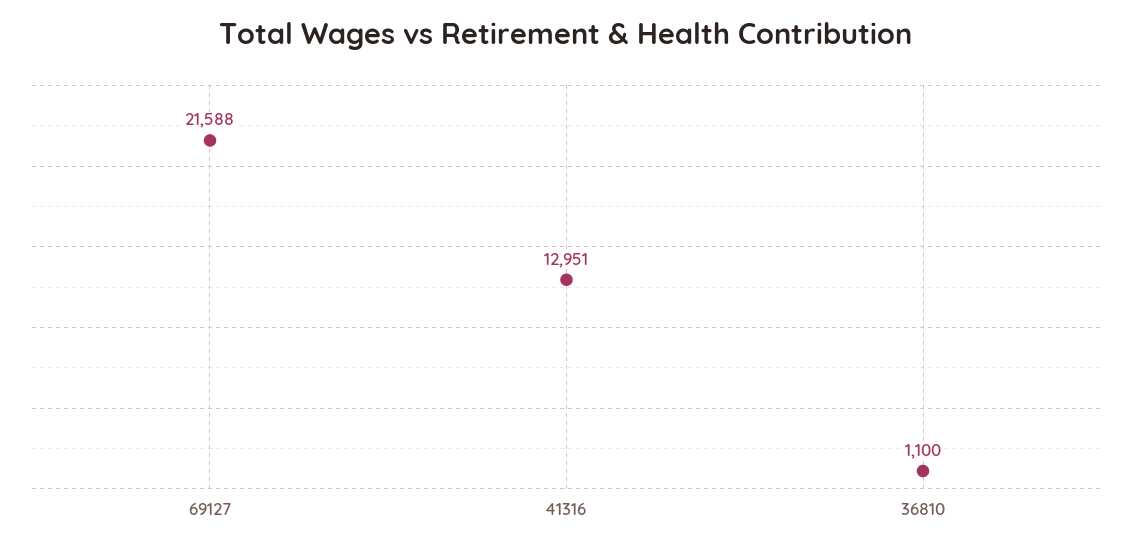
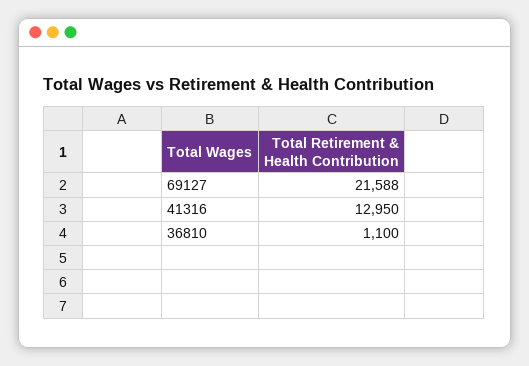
  {
    "69127": 21588,
-   "41316": 12951,
+   "41316": 12950,
    "36810": 1100
  }

